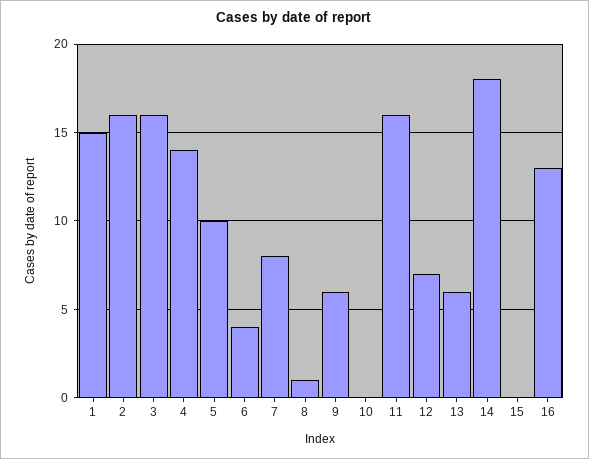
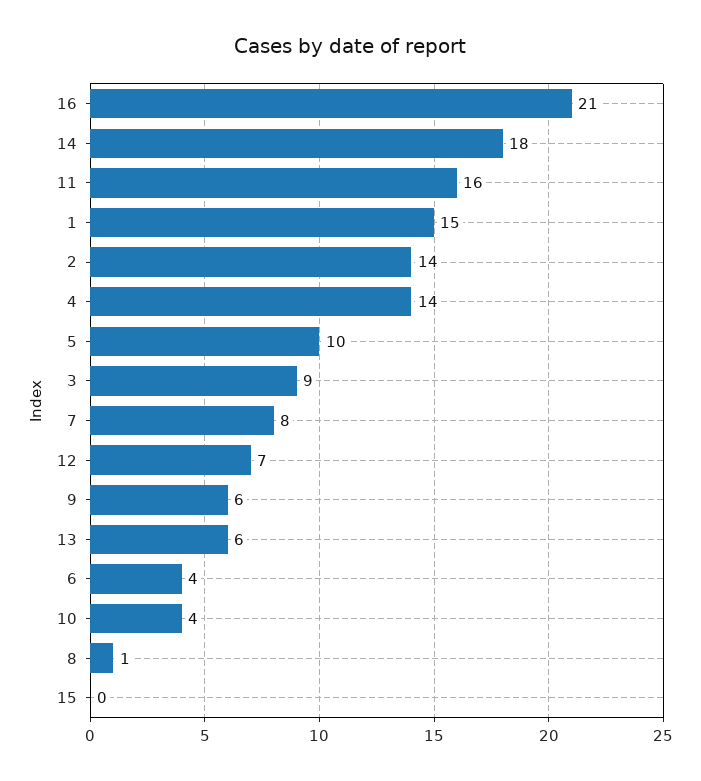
  {
    "1": 15,
-   "2": 16,
+   "2": 14,
-   "3": 16,
+   "3": 9,
    "4": 14,
    "5": 10,
    "6": 4,
    "7": 8,
    "8": 1,
    "9": 6,
-   "10": 0,
+   "10": 4,
    "11": 16,
    "12": 7,
    "13": 6,
    "14": 18,
    "15": 0,
-   "16": 13
+   "16": 21
  }

